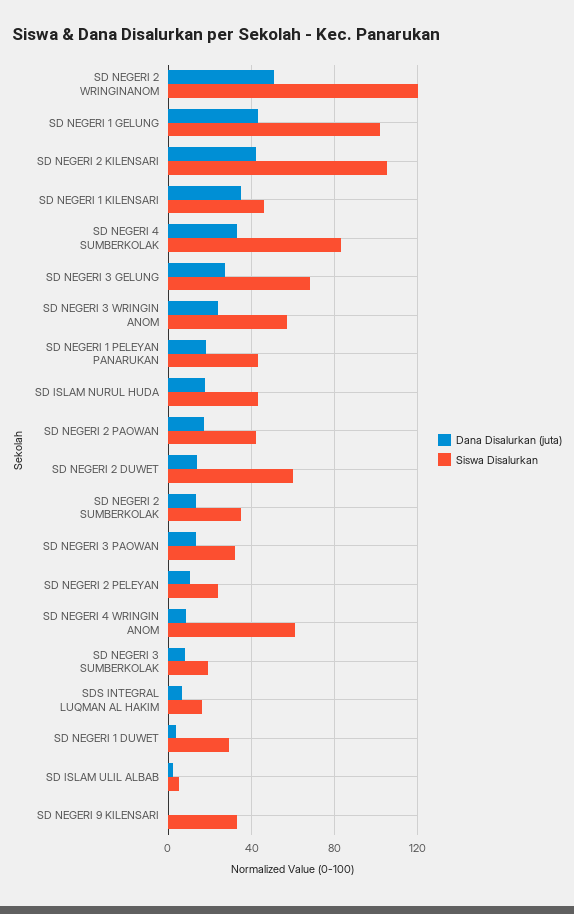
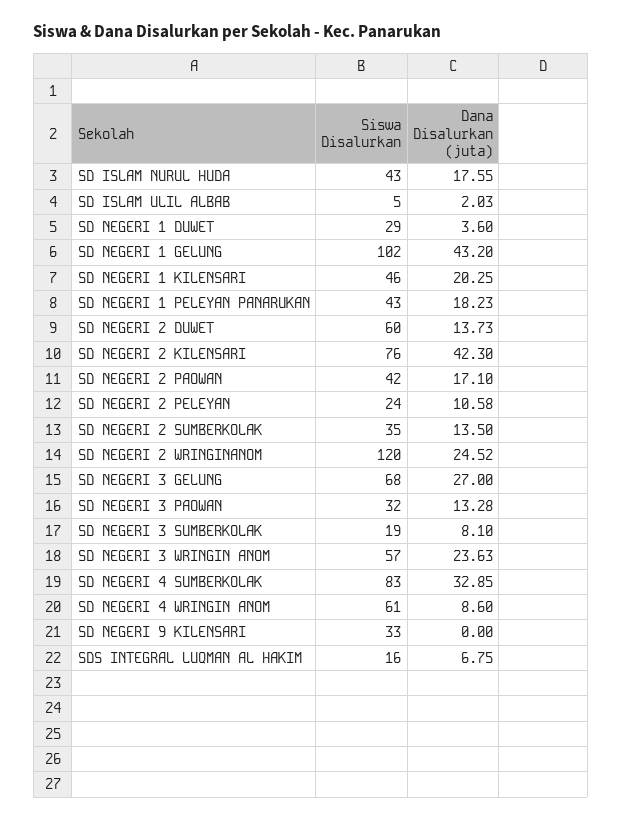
  {
    "Dana Disalurkan (juta)": {
-     "SD NEGERI 2 WRINGINANOM": 50,
+     "SD NEGERI 2 WRINGINANOM": 24.52,
      "SD NEGERI 1 GELUNG": 43.2,
      "SD NEGERI 2 KILENSARI": 42.3,
-     "SD NEGERI 1 KILENSARI": 35,
+     "SD NEGERI 1 KILENSARI": 20.25,
      "SD NEGERI 4 SUMBERKOLAK": 32.85,
      "SD NEGERI 3 GELUNG": 27,
      "SD NEGERI 3 WRINGIN ANOM": 23.63,
      "SD NEGERI 1 PELEYAN PANARUKAN": 18.23,
      "SD ISLAM NURUL HUDA": 17.55,
      "SD NEGERI 2 PAOWAN": 17.1,
      "SD NEGERI 2 DUWET": 13.73,
      "SD NEGERI 2 SUMBERKOLAK": 13.5,
      "SD NEGERI 3 PAOWAN": 13.28,
      "SD NEGERI 2 PELEYAN": 10.58,
      "SD NEGERI 4 WRINGIN ANOM": 8.6,
      "SD NEGERI 3 SUMBERKOLAK": 8.1,
      "SDS INTEGRAL LUQMAN AL HAKIM": 6.75,
      "SD NEGERI 1 DUWET": 3.6,
      "SD ISLAM ULIL ALBAB": 2.03,
      "SD NEGERI 9 KILENSARI": 0
    },
    "Siswa Disalurkan": {
      "SD NEGERI 2 WRINGINANOM": 120,
      "SD NEGERI 1 GELUNG": 102,
-     "SD NEGERI 2 KILENSARI": 105,
+     "SD NEGERI 2 KILENSARI": 76,
      "SD NEGERI 1 KILENSARI": 46,
      "SD NEGERI 4 SUMBERKOLAK": 83,
      "SD NEGERI 3 GELUNG": 68,
      "SD NEGERI 3 WRINGIN ANOM": 57,
      "SD NEGERI 1 PELEYAN PANARUKAN": 43,
      "SD ISLAM NURUL HUDA": 43,
      "SD NEGERI 2 PAOWAN": 42,
      "SD NEGERI 2 DUWET": 60,
      "SD NEGERI 2 SUMBERKOLAK": 35,
      "SD NEGERI 3 PAOWAN": 32,
      "SD NEGERI 2 PELEYAN": 24,
      "SD NEGERI 4 WRINGIN ANOM": 61,
      "SD NEGERI 3 SUMBERKOLAK": 19,
      "SDS INTEGRAL LUQMAN AL HAKIM": 16,
      "SD NEGERI 1 DUWET": 29,
      "SD ISLAM ULIL ALBAB": 5,
      "SD NEGERI 9 KILENSARI": 33
    }
  }

